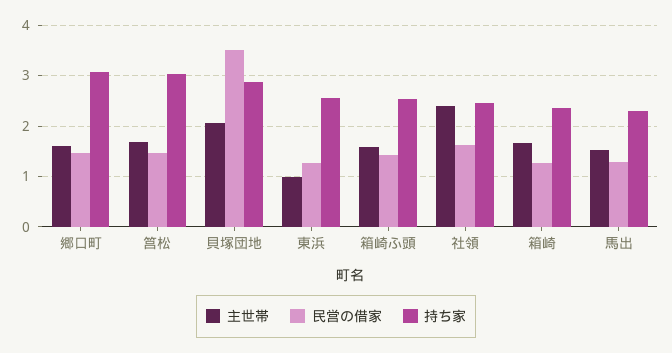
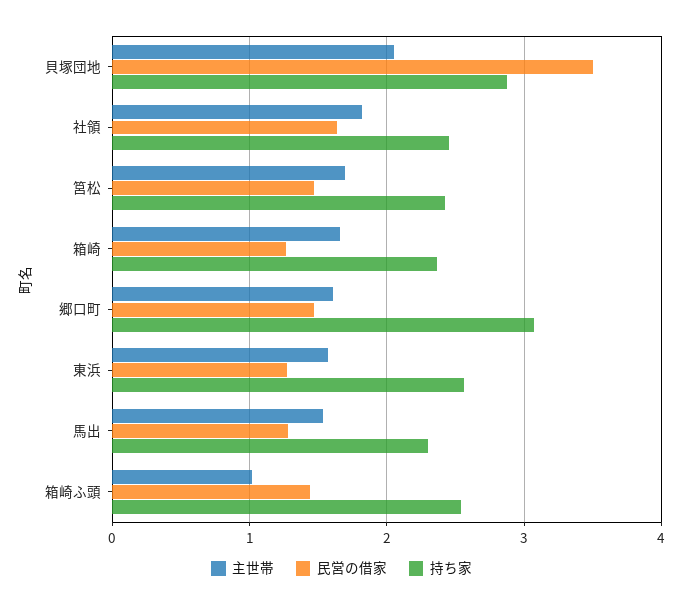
  {
    "主世帯": {
      "郷口町": 1.6,
      "筥松": 1.7,
      "貝塚団地": 2.1,
-     "東浜": 1,
+     "東浜": 1.6,
-     "箱崎ふ頭": 1.6,
+     "箱崎ふ頭": 1,
-     "社領": 2.4,
+     "社領": 1.8,
      "箱崎": 1.7,
      "馬出": 1.5
    },
    "民営の借家": {
      "郷口町": 1.5,
      "筥松": 1.5,
      "貝塚団地": 3.5,
      "東浜": 1.3,
      "箱崎ふ頭": 1.4,
      "社領": 1.6,
      "箱崎": 1.3,
      "馬出": 1.3
    },
    "持ち家": {
      "郷口町": 3.1,
-     "筥松": 3,
+     "筥松": 2.4,
      "貝塚団地": 2.9,
      "東浜": 2.6,
      "箱崎ふ頭": 2.5,
      "社領": 2.5,
      "箱崎": 2.4,
      "馬出": 2.3
    }
  }

